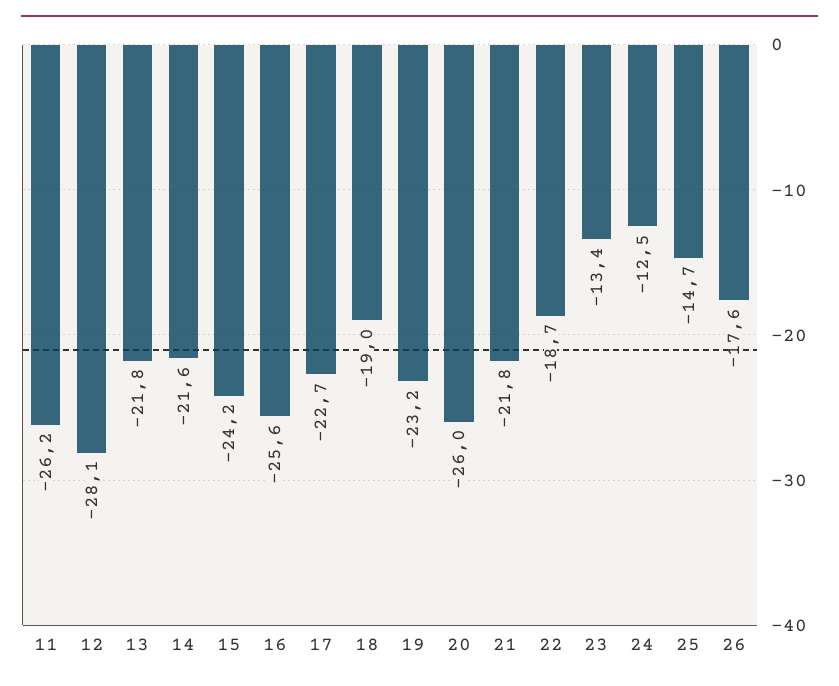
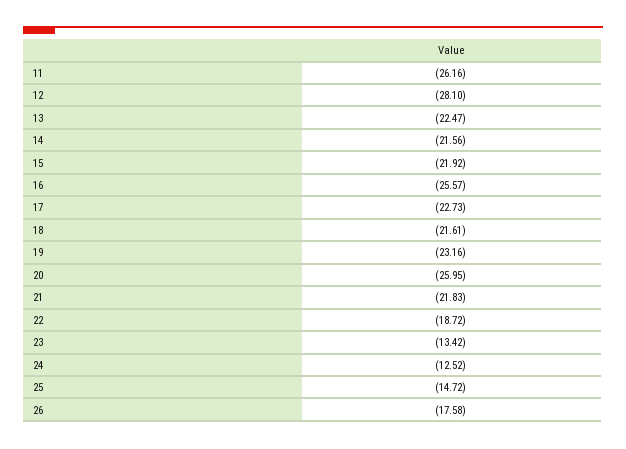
  {
    "11": -26.16,
    "12": -28.1,
-   "13": -21.8,
+   "13": -22.47,
    "14": -21.56,
-   "15": -24.2,
+   "15": -21.92,
    "16": -25.57,
    "17": -22.73,
-   "18": -19,
+   "18": -21.61,
    "19": -23.16,
    "20": -25.95,
    "21": -21.83,
    "22": -18.72,
    "23": -13.42,
    "24": -12.52,
    "25": -14.72,
    "26": -17.58
  }

